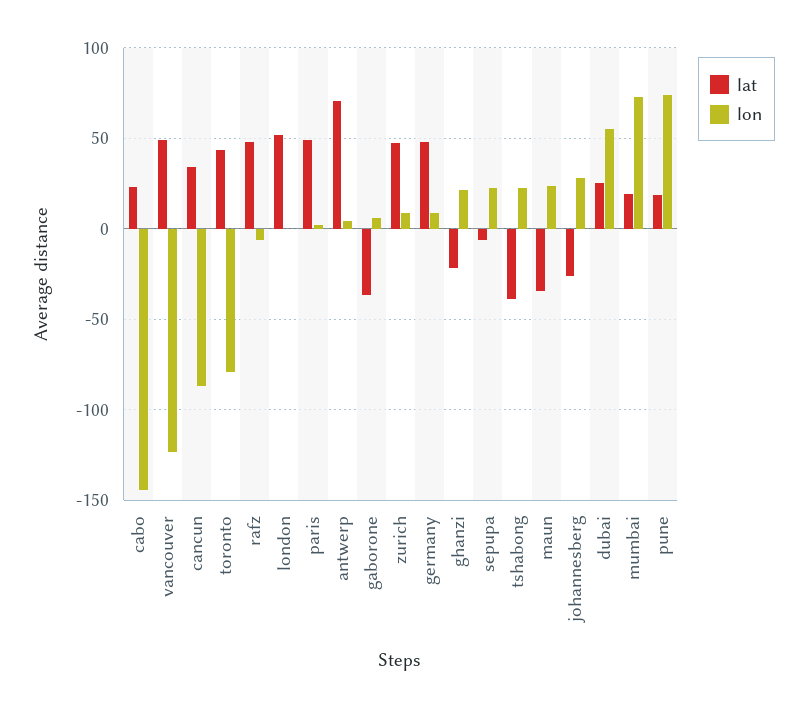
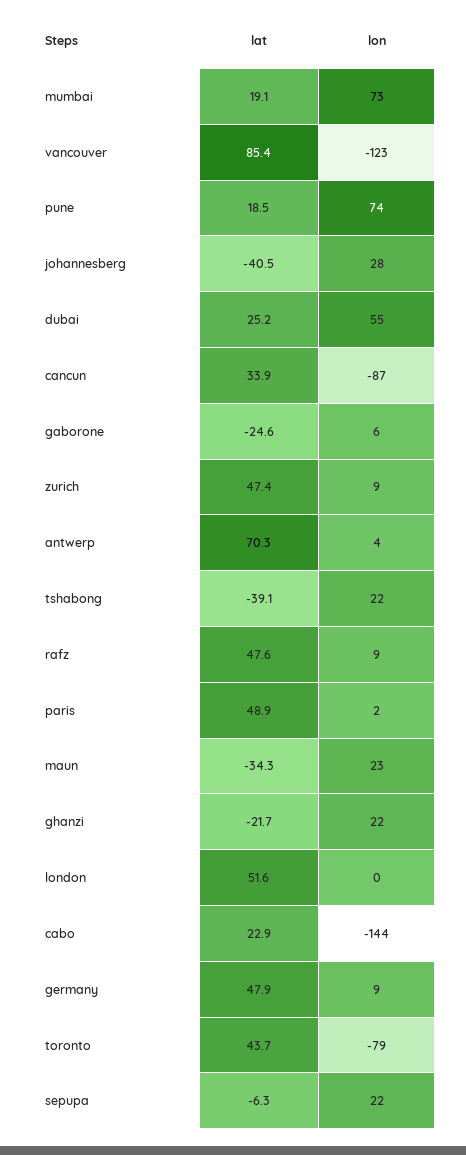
  {
    "lat": {
      "cabo": 22.9,
-     "vancouver": 50,
+     "vancouver": 85.4,
      "cancun": 33.9,
      "toronto": 43.7,
      "rafz": 47.6,
      "london": 51.6,
      "paris": 48.9,
      "antwerp": 70.3,
-     "gaborone": -35,
+     "gaborone": -24.6,
      "zurich": 47.4,
      "germany": 47.9,
      "ghanzi": -21.7,
      "sepupa": -6.3,
      "tshabong": -39.1,
      "maun": -34.3,
-     "johannesberg": -25,
+     "johannesberg": -40.5,
      "dubai": 25.2,
      "mumbai": 19.1,
      "pune": 18.5
    },
    "lon": {
      "cabo": -144,
      "vancouver": -123,
      "cancun": -87,
      "toronto": -79,
-     "rafz": -5,
+     "rafz": 9,
      "london": 0,
      "paris": 2,
      "antwerp": 4,
      "gaborone": 6,
      "zurich": 9,
      "germany": 9,
      "ghanzi": 22,
      "sepupa": 22,
      "tshabong": 22,
      "maun": 23,
      "johannesberg": 28,
      "dubai": 55,
      "mumbai": 73,
      "pune": 74
    }
  }

